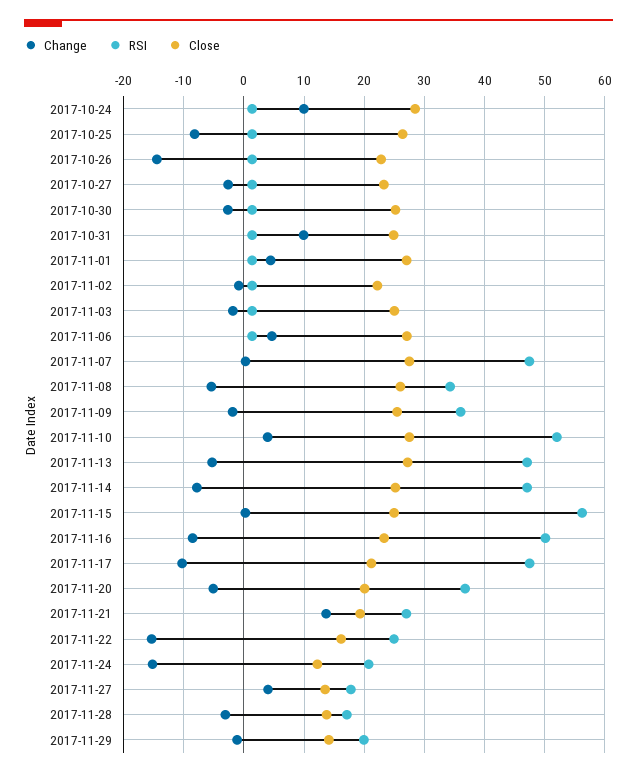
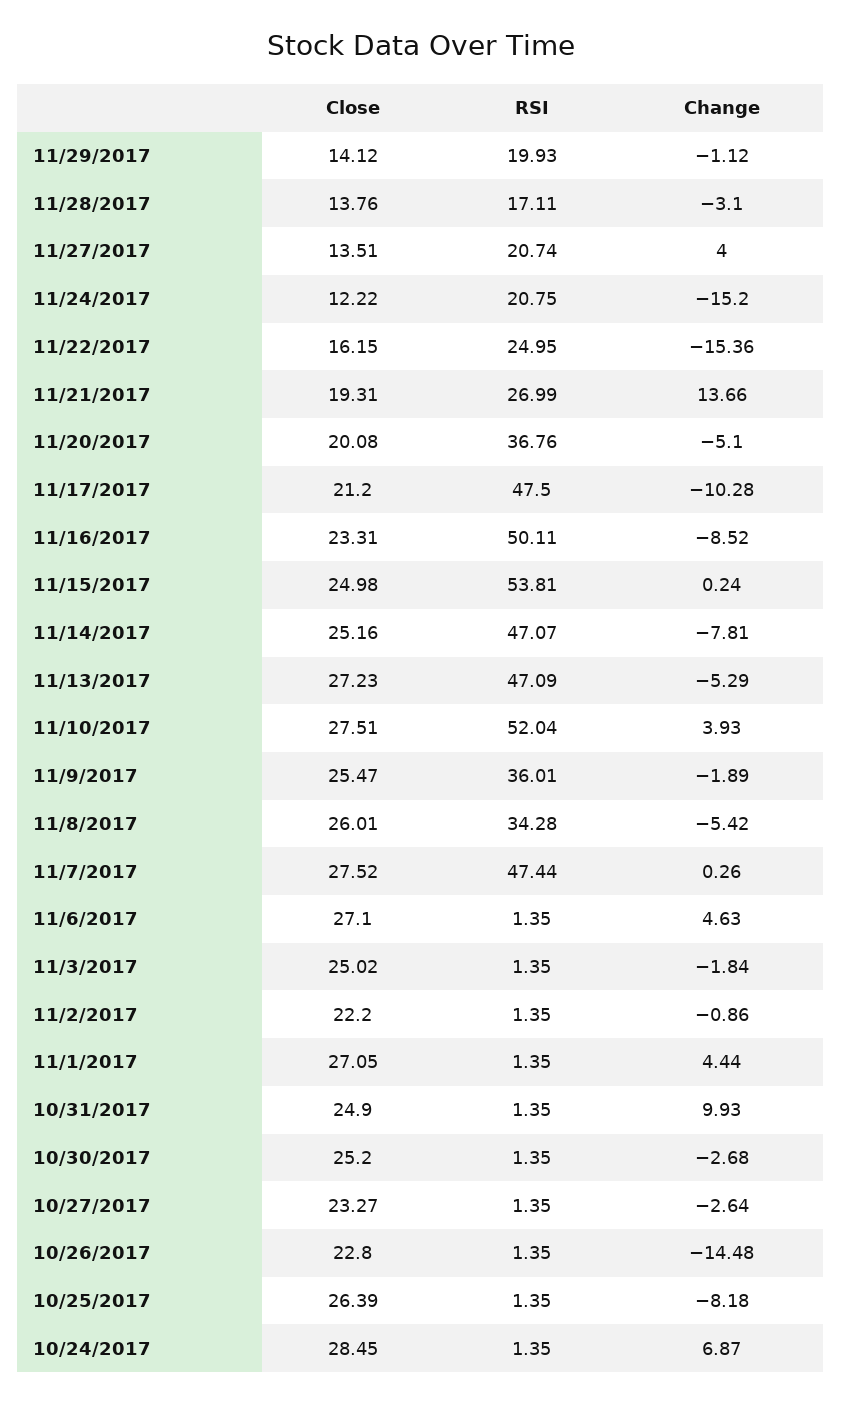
  {
    "Change": {
-     "2017-10-24": 10,
+     "2017-10-24": 6.87,
      "2017-10-25": -8.18,
      "2017-10-26": -14.48,
      "2017-10-27": -2.64,
      "2017-10-30": -2.68,
      "2017-10-31": 9.93,
      "2017-11-01": 4.44,
      "2017-11-02": -0.86,
      "2017-11-03": -1.84,
      "2017-11-06": 4.63,
      "2017-11-07": 0.26,
      "2017-11-08": -5.42,
      "2017-11-09": -1.89,
      "2017-11-10": 3.93,
      "2017-11-13": -5.29,
      "2017-11-14": -7.81,
      "2017-11-15": 0.24,
      "2017-11-16": -8.52,
      "2017-11-17": -10.28,
      "2017-11-20": -5.1,
      "2017-11-21": 13.66,
      "2017-11-22": -15.36,
      "2017-11-24": -15.2,
      "2017-11-27": 4,
      "2017-11-28": -3.1,
      "2017-11-29": -1.12
    },
    "RSI": {
      "2017-10-24": 1.35,
      "2017-10-25": 1.35,
      "2017-10-26": 1.35,
      "2017-10-27": 1.35,
      "2017-10-30": 1.35,
      "2017-10-31": 1.35,
      "2017-11-01": 1.35,
      "2017-11-02": 1.35,
      "2017-11-03": 1.35,
      "2017-11-06": 1.35,
      "2017-11-07": 47.44,
      "2017-11-08": 34.28,
      "2017-11-09": 36.01,
      "2017-11-10": 52.04,
      "2017-11-13": 47.09,
      "2017-11-14": 47.07,
-     "2017-11-15": 56,
+     "2017-11-15": 53.81,
      "2017-11-16": 50.11,
      "2017-11-17": 47.5,
      "2017-11-20": 36.76,
      "2017-11-21": 26.99,
      "2017-11-22": 24.95,
      "2017-11-24": 20.75,
-     "2017-11-27": 18,
+     "2017-11-27": 20.74,
      "2017-11-28": 17.11,
      "2017-11-29": 19.93
    },
    "Close": {
      "2017-10-24": 28.45,
      "2017-10-25": 26.39,
      "2017-10-26": 22.8,
      "2017-10-27": 23.27,
      "2017-10-30": 25.2,
      "2017-10-31": 24.9,
      "2017-11-01": 27.05,
      "2017-11-02": 22.2,
      "2017-11-03": 25.02,
      "2017-11-06": 27.1,
      "2017-11-07": 27.52,
      "2017-11-08": 26.01,
      "2017-11-09": 25.47,
      "2017-11-10": 27.51,
      "2017-11-13": 27.23,
      "2017-11-14": 25.16,
      "2017-11-15": 24.98,
      "2017-11-16": 23.31,
      "2017-11-17": 21.2,
      "2017-11-20": 20.08,
      "2017-11-21": 19.31,
      "2017-11-22": 16.15,
      "2017-11-24": 12.22,
      "2017-11-27": 13.51,
      "2017-11-28": 13.76,
      "2017-11-29": 14.12
    }
  }

